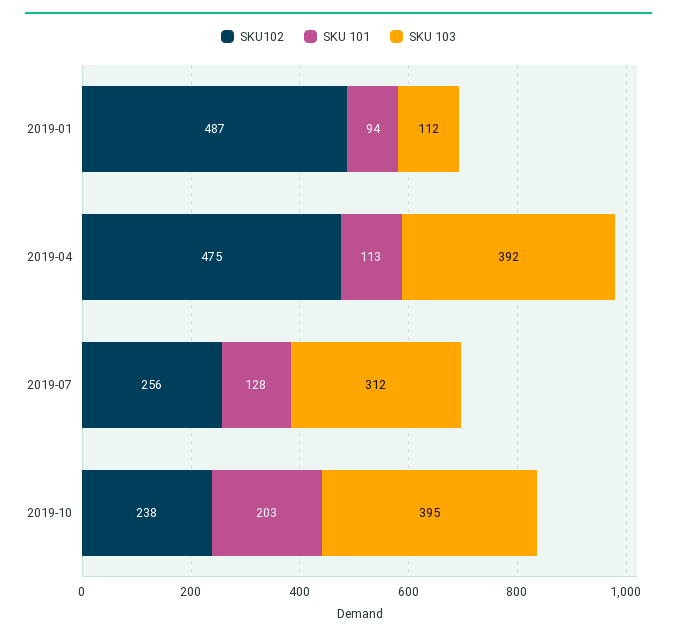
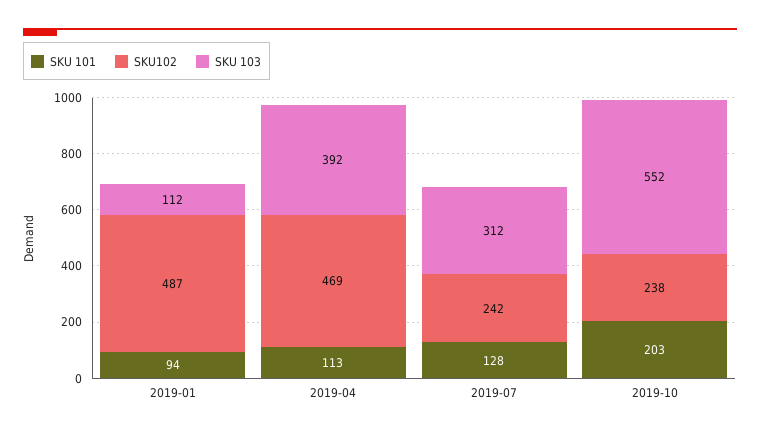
  {
    "SKU102": {
      "2019-01": 487,
-     "2019-04": 475,
+     "2019-04": 469,
-     "2019-07": 256,
+     "2019-07": 242,
      "2019-10": 238
    },
    "SKU 101": {
      "2019-01": 94,
      "2019-04": 113,
      "2019-07": 128,
      "2019-10": 203
    },
    "SKU 103": {
      "2019-01": 112,
      "2019-04": 392,
      "2019-07": 312,
-     "2019-10": 395
+     "2019-10": 552
    }
  }

